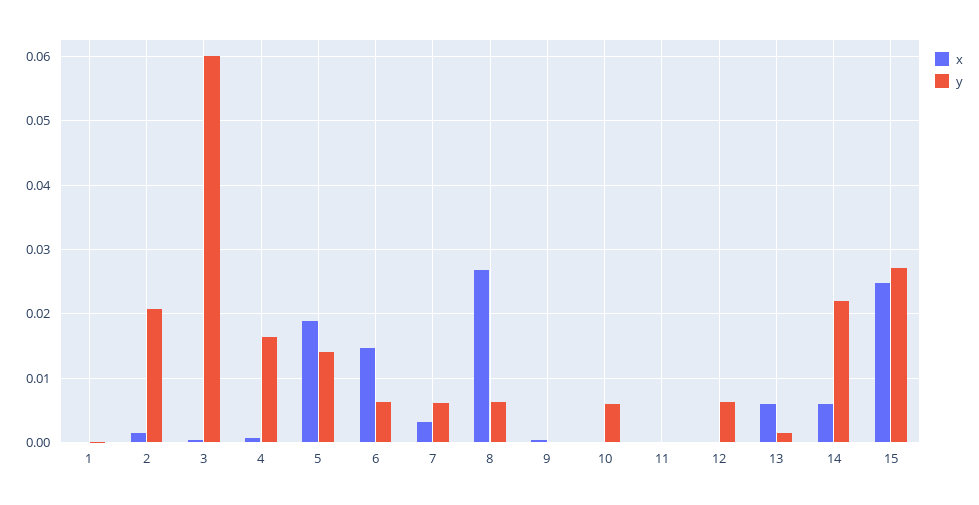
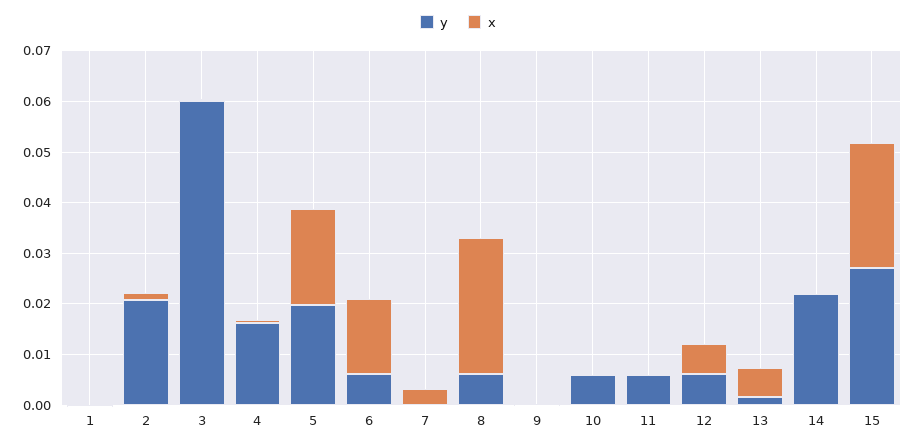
  {
    "x": {
      "1": 0,
      "2": 0.001,
      "3": 0,
      "4": 0.001,
      "5": 0.019,
      "6": 0.015,
      "7": 0.003,
      "8": 0.027,
      "9": 0,
      "10": 0,
      "11": 0,
-     "12": 0,
+     "12": 0.006,
      "13": 0.006,
-     "14": 0.006,
+     "14": 0,
      "15": 0.025
    },
    "y": {
      "1": 0,
      "2": 0.021,
      "3": 0.06,
      "4": 0.016,
-     "5": 0.014,
+     "5": 0.02,
      "6": 0.006,
-     "7": 0.006,
+     "7": 0,
      "8": 0.006,
      "9": 0,
      "10": 0.006,
-     "11": 0,
+     "11": 0.006,
      "12": 0.006,
      "13": 0.002,
      "14": 0.022,
      "15": 0.027
    }
  }

